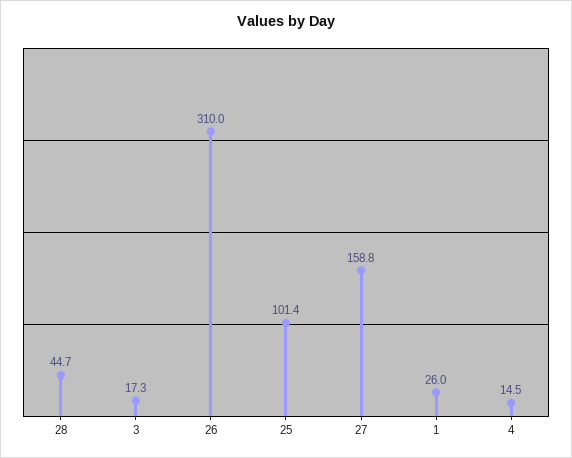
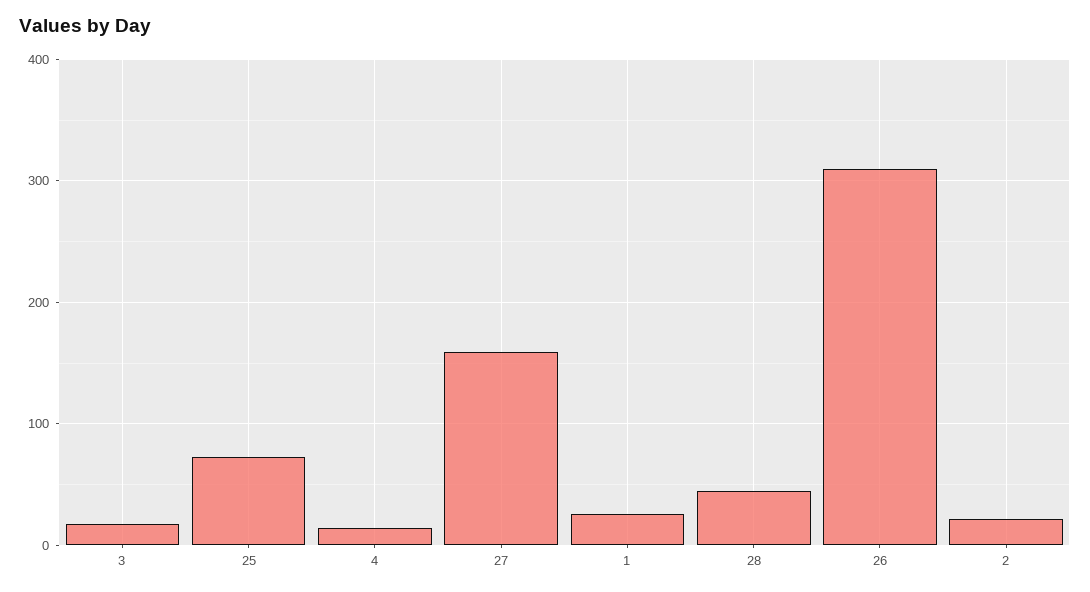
  {
    "28": 44.7,
    "3": 17.3,
    "26": 310,
-   "25": 101.4,
+   "25": 70,
    "27": 158.8,
    "1": 26,
-   "4": 14.5
+   "4": 14.5,
+   "2": 20
  }

